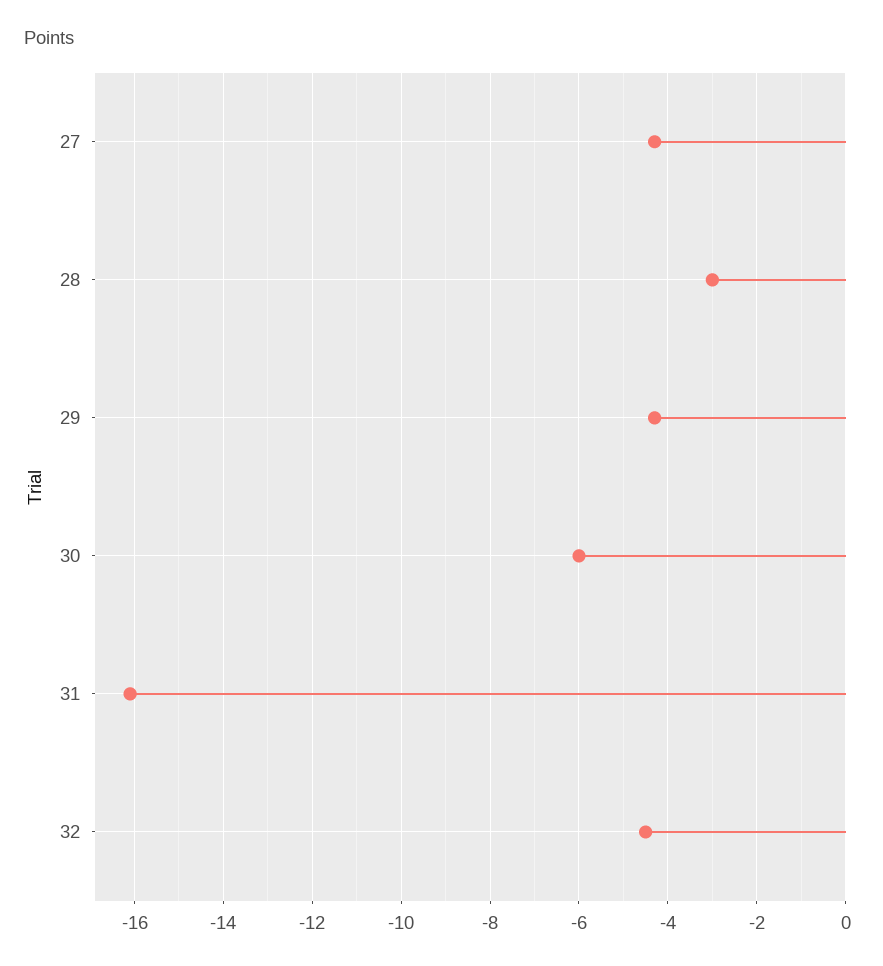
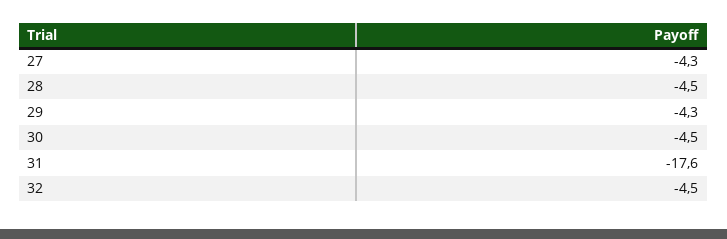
  {
    "27": -4.3,
-   "28": -3,
+   "28": -4.5,
    "29": -4.3,
-   "30": -6,
+   "30": -4.5,
-   "31": -16,
+   "31": -17.6,
    "32": -4.5
  }

